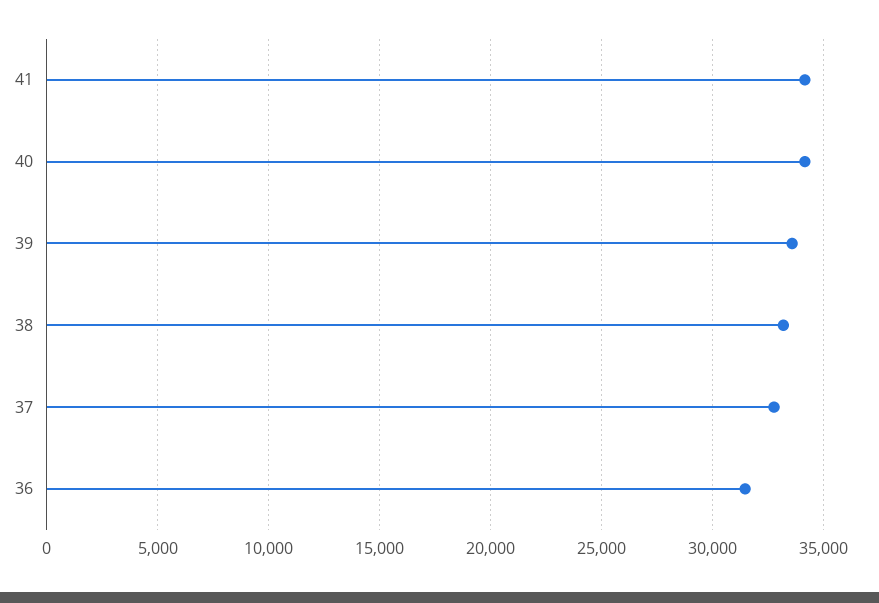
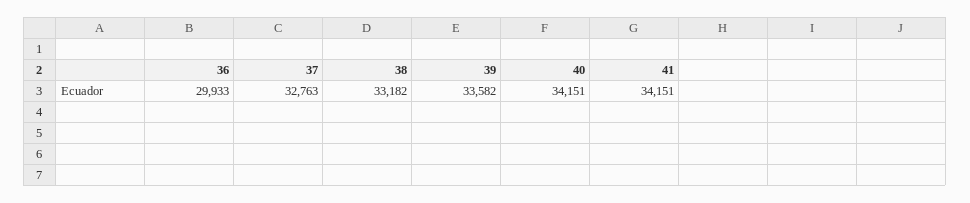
  {
    "41": 34151,
    "40": 34151,
    "39": 33582,
    "38": 33182,
    "37": 32763,
-   "36": 31500
+   "36": 29933
  }

